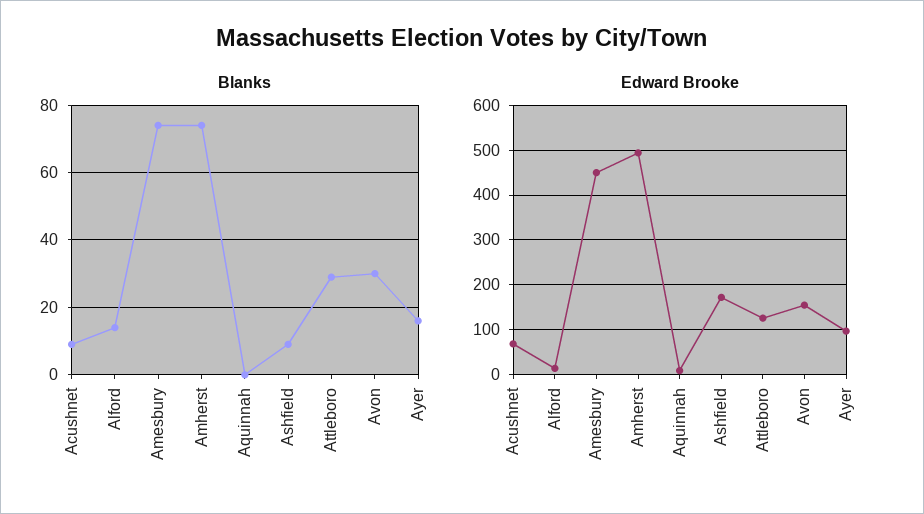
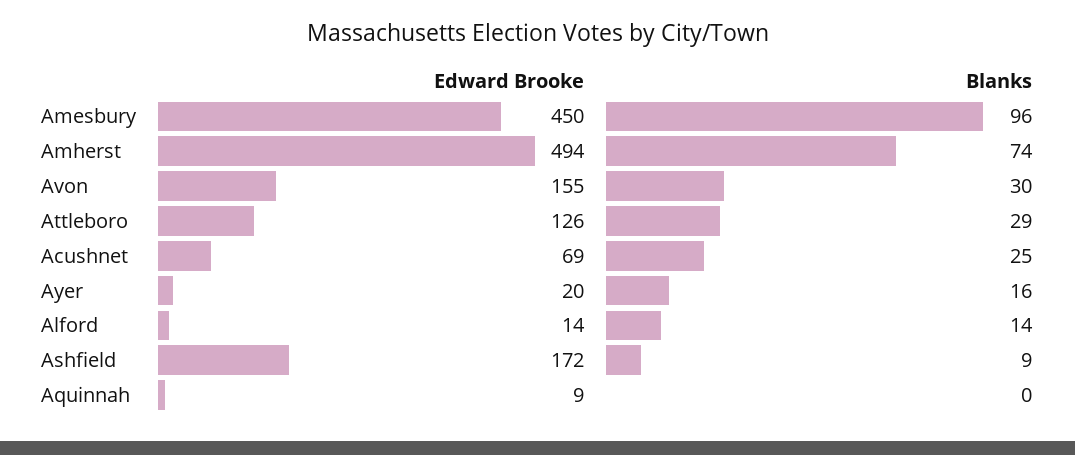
  {
    "Blanks": {
-     "Acushnet": 10,
+     "Acushnet": 25,
      "Alford": 14,
-     "Amesbury": 75,
+     "Amesbury": 96,
      "Amherst": 74,
      "Aquinnah": 0,
      "Ashfield": 9,
      "Attleboro": 29,
      "Avon": 30,
      "Ayer": 16
    },
    "Edward Brooke": {
      "Acushnet": 69,
      "Alford": 14,
      "Amesbury": 450,
      "Amherst": 494,
      "Aquinnah": 9,
      "Ashfield": 172,
      "Attleboro": 126,
      "Avon": 155,
-     "Ayer": 100
+     "Ayer": 20
    }
  }

